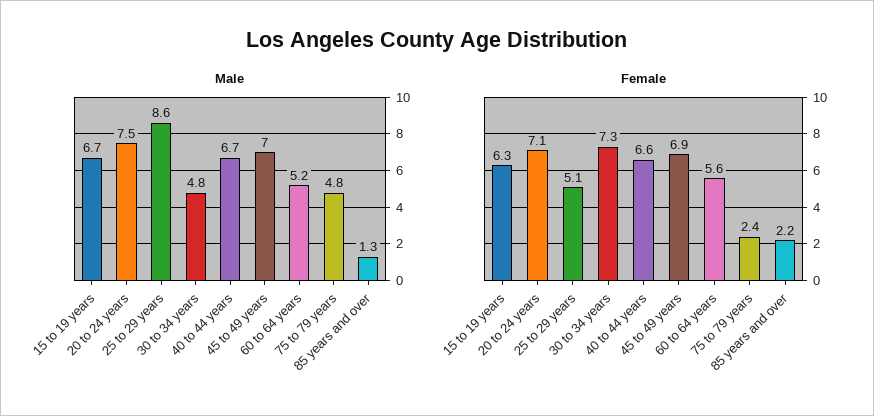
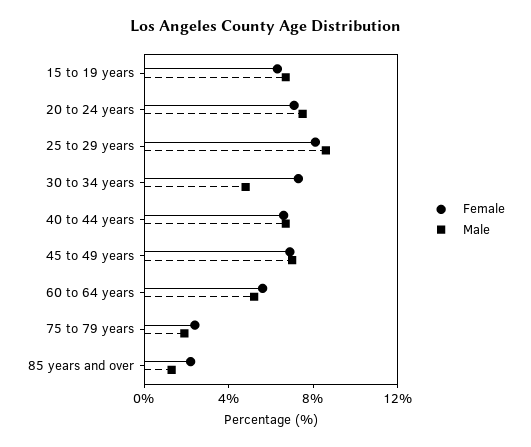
  {
    "Male": {
      "15 to 19 years": 6.7,
      "20 to 24 years": 7.5,
      "25 to 29 years": 8.6,
      "30 to 34 years": 4.8,
      "40 to 44 years": 6.7,
      "45 to 49 years": 7,
      "60 to 64 years": 5.2,
-     "75 to 79 years": 4.8,
+     "75 to 79 years": 2,
      "85 years and over": 1.3
    },
    "Female": {
      "15 to 19 years": 6.3,
      "20 to 24 years": 7.1,
-     "25 to 29 years": 5.1,
+     "25 to 29 years": 8,
      "30 to 34 years": 7.3,
      "40 to 44 years": 6.6,
      "45 to 49 years": 6.9,
      "60 to 64 years": 5.6,
      "75 to 79 years": 2.4,
      "85 years and over": 2.2
    }
  }

